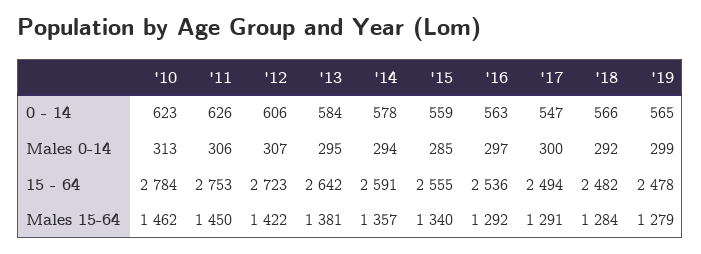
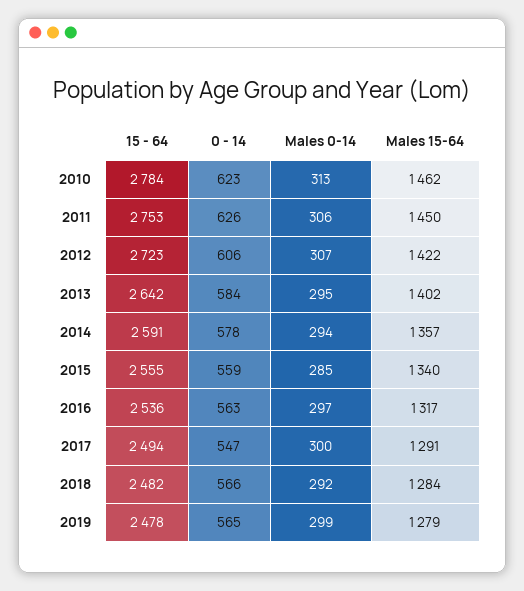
  {
    "'10": {
      "0 - 14": 623,
      "Males 0-14": 313,
      "15 - 64": 2784,
      "Males 15-64": 1462
    },
    "'11": {
      "0 - 14": 626,
      "Males 0-14": 306,
      "15 - 64": 2753,
      "Males 15-64": 1450
    },
    "'12": {
      "0 - 14": 606,
      "Males 0-14": 307,
      "15 - 64": 2723,
      "Males 15-64": 1422
    },
    "'13": {
      "0 - 14": 584,
      "Males 0-14": 295,
      "15 - 64": 2642,
-     "Males 15-64": 1381
+     "Males 15-64": 1402
    },
    "'14": {
      "0 - 14": 578,
      "Males 0-14": 294,
      "15 - 64": 2591,
      "Males 15-64": 1357
    },
    "'15": {
      "0 - 14": 559,
      "Males 0-14": 285,
      "15 - 64": 2555,
      "Males 15-64": 1340
    },
    "'16": {
      "0 - 14": 563,
      "Males 0-14": 297,
      "15 - 64": 2536,
-     "Males 15-64": 1292
+     "Males 15-64": 1317
    },
    "'17": {
      "0 - 14": 547,
      "Males 0-14": 300,
      "15 - 64": 2494,
      "Males 15-64": 1291
    },
    "'18": {
      "0 - 14": 566,
      "Males 0-14": 292,
      "15 - 64": 2482,
      "Males 15-64": 1284
    },
    "'19": {
      "0 - 14": 565,
      "Males 0-14": 299,
      "15 - 64": 2478,
      "Males 15-64": 1279
    }
  }

